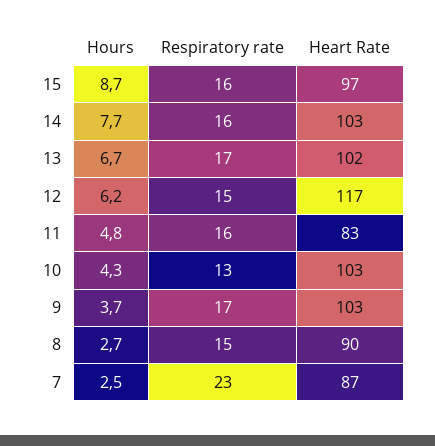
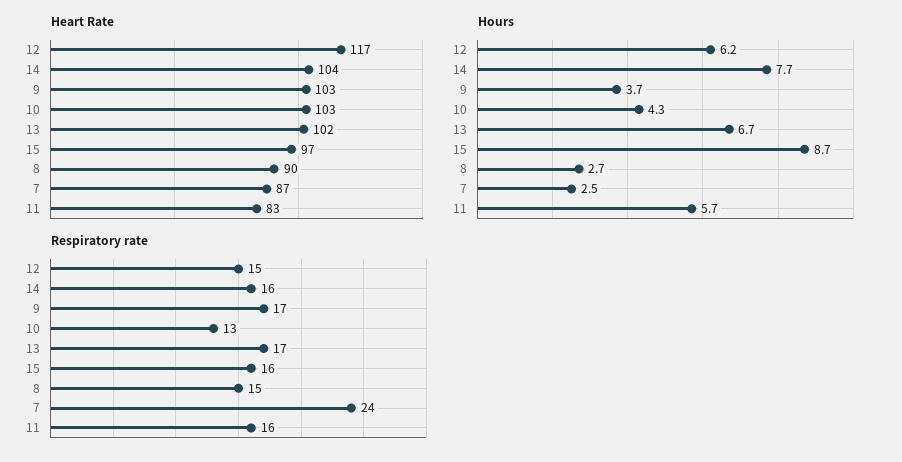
  {
    "Hours": {
      "15": 8.7,
      "14": 7.7,
      "13": 6.7,
      "12": 6.2,
-     "11": 4.8,
+     "11": 5.7,
      "10": 4.3,
      "9": 3.7,
      "8": 2.7,
      "7": 2.5
    },
    "Respiratory rate": {
      "15": 16,
      "14": 16,
      "13": 17,
      "12": 15,
      "11": 16,
      "10": 13,
      "9": 17,
      "8": 15,
-     "7": 23
+     "7": 24
    },
    "Heart Rate": {
      "15": 97,
-     "14": 103,
+     "14": 104,
      "13": 102,
      "12": 117,
      "11": 83,
      "10": 103,
      "9": 103,
      "8": 90,
      "7": 87
    }
  }

